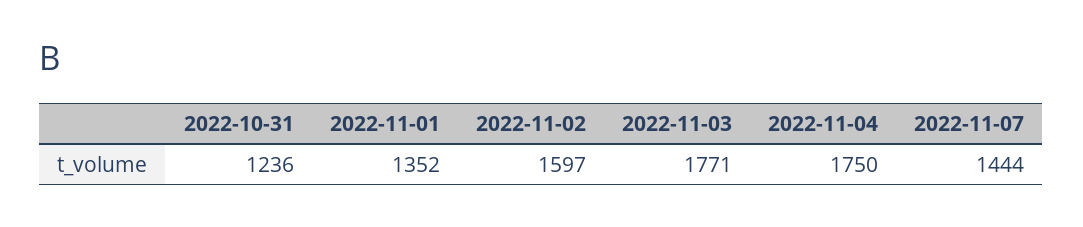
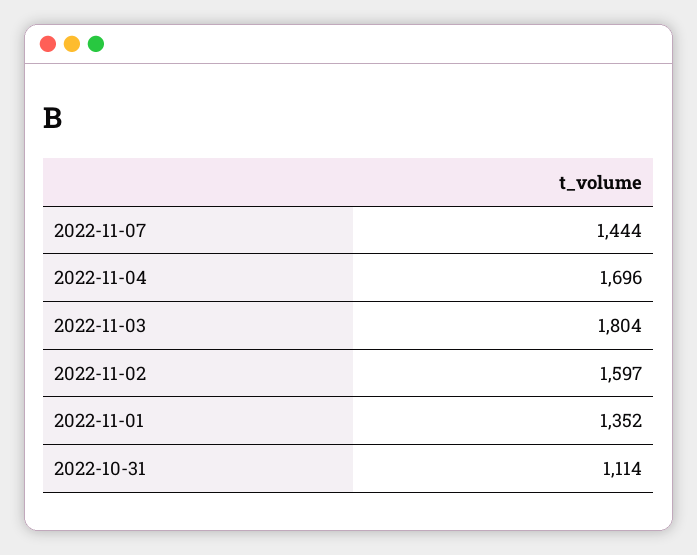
  {
-   "2022-10-31": 1236,
+   "2022-10-31": 1114,
    "2022-11-01": 1352,
    "2022-11-02": 1597,
-   "2022-11-03": 1771,
+   "2022-11-03": 1804,
-   "2022-11-04": 1750,
+   "2022-11-04": 1696,
    "2022-11-07": 1444
  }

